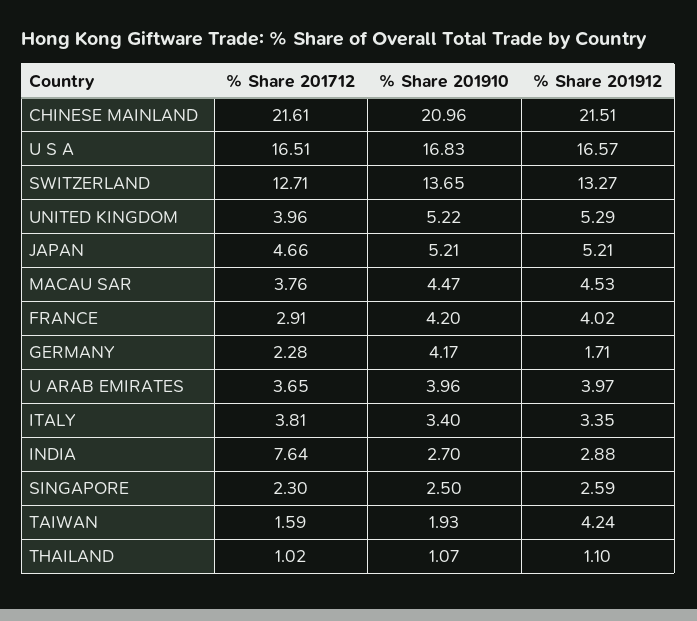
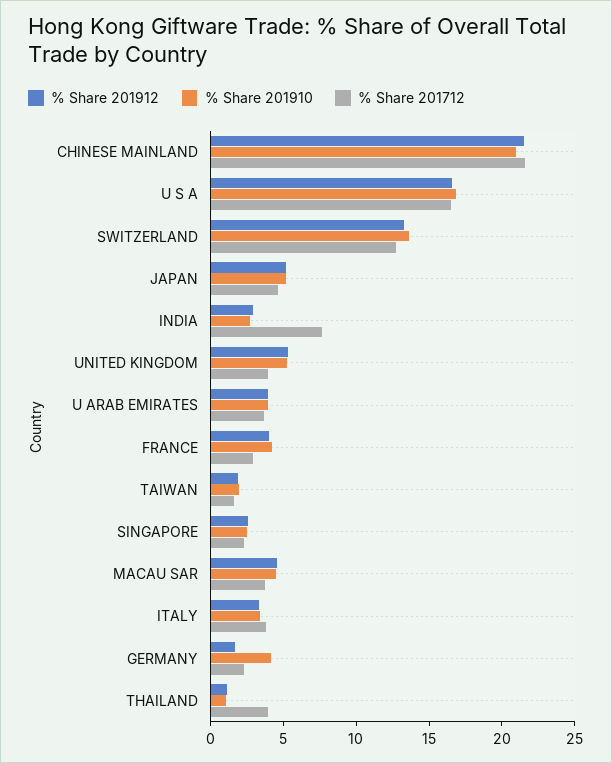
  {
    "% Share 201712": {
      "CHINESE MAINLAND": 21.61,
      "U S A": 16.51,
      "SWITZERLAND": 12.71,
      "UNITED KINGDOM": 3.96,
      "JAPAN": 4.66,
      "MACAU SAR": 3.76,
      "FRANCE": 2.91,
      "GERMANY": 2.28,
      "U ARAB EMIRATES": 3.65,
      "ITALY": 3.81,
      "INDIA": 7.64,
      "SINGAPORE": 2.3,
      "TAIWAN": 1.59,
-     "THAILAND": 1.02
+     "THAILAND": 4
    },
    "% Share 201910": {
      "CHINESE MAINLAND": 20.96,
      "U S A": 16.83,
      "SWITZERLAND": 13.65,
      "UNITED KINGDOM": 5.22,
      "JAPAN": 5.21,
      "MACAU SAR": 4.47,
      "FRANCE": 4.2,
      "GERMANY": 4.17,
      "U ARAB EMIRATES": 3.96,
      "ITALY": 3.4,
      "INDIA": 2.7,
      "SINGAPORE": 2.5,
      "TAIWAN": 1.93,
      "THAILAND": 1.07
    },
    "% Share 201912": {
      "CHINESE MAINLAND": 21.51,
      "U S A": 16.57,
      "SWITZERLAND": 13.27,
      "UNITED KINGDOM": 5.29,
      "JAPAN": 5.21,
      "MACAU SAR": 4.53,
      "FRANCE": 4.02,
      "GERMANY": 1.71,
      "U ARAB EMIRATES": 3.97,
      "ITALY": 3.35,
      "INDIA": 2.88,
      "SINGAPORE": 2.59,
-     "TAIWAN": 4.24,
+     "TAIWAN": 2,
      "THAILAND": 1.1
    }
  }

